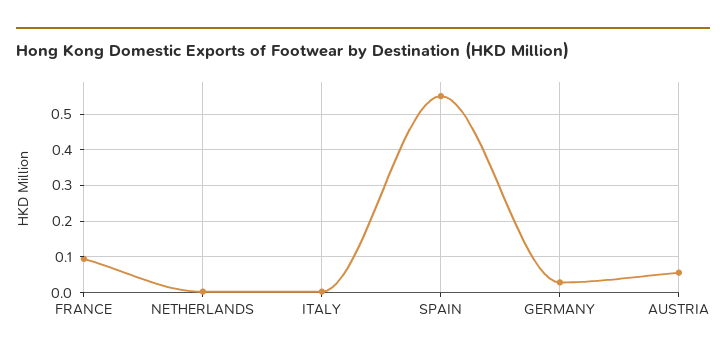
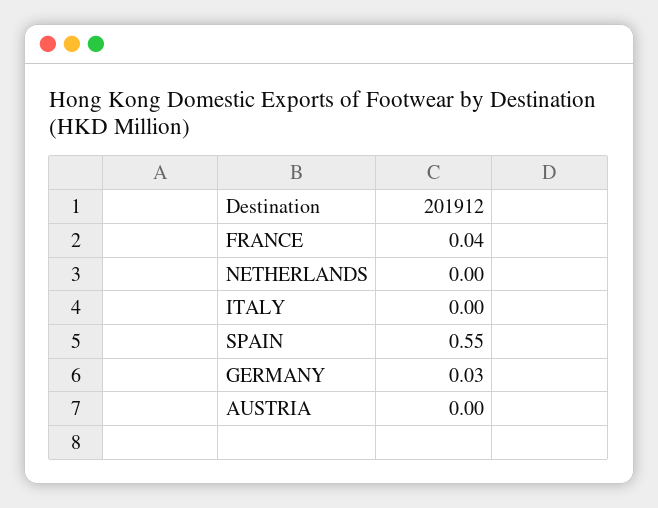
  {
-   "FRANCE": 0.1,
+   "FRANCE": 0.04,
    "NETHERLANDS": 0,
    "ITALY": 0,
    "SPAIN": 0.55,
    "GERMANY": 0.03,
-   "AUSTRIA": 0.06
+   "AUSTRIA": 0
  }

